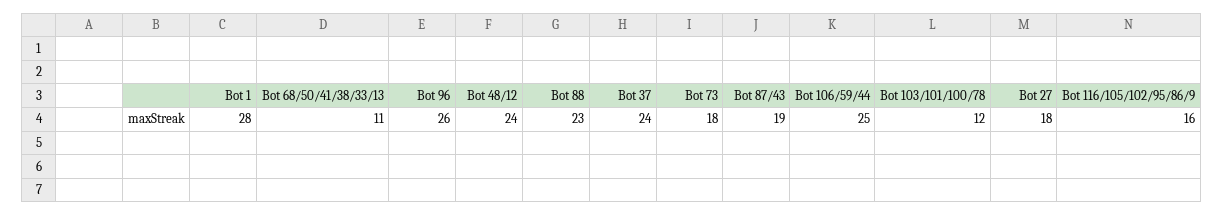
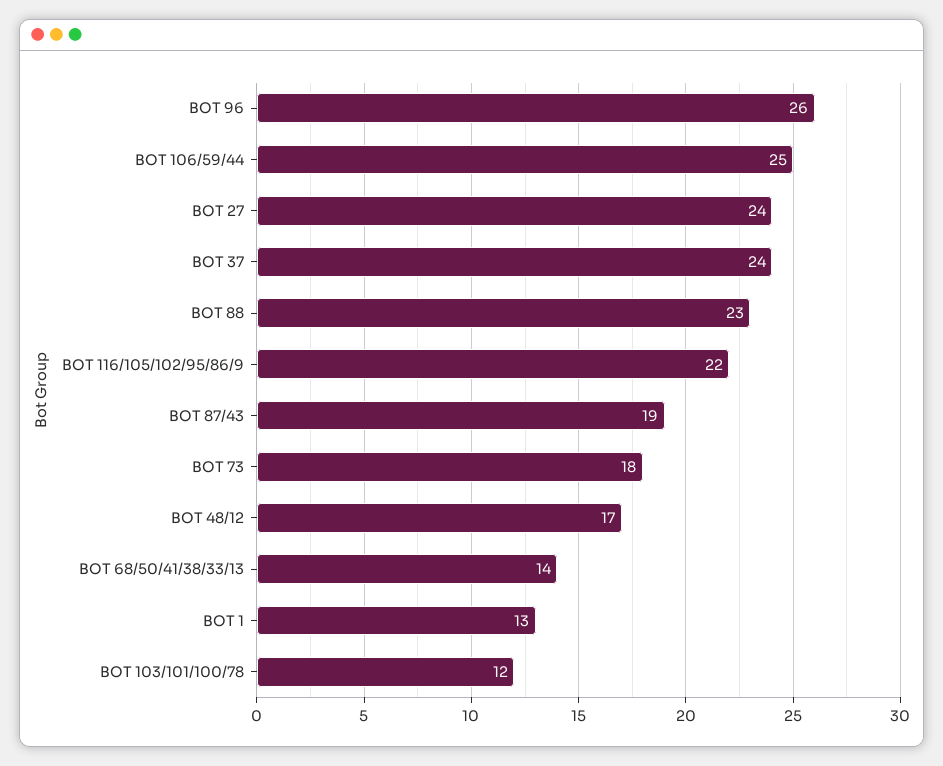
  {
-   "Bot 1": 28,
+   "Bot 1": 13,
-   "Bot 68/50/41/38/33/13": 11,
+   "Bot 68/50/41/38/33/13": 14,
    "Bot 96": 26,
-   "Bot 48/12": 24,
+   "Bot 48/12": 17,
    "Bot 88": 23,
    "Bot 37": 24,
    "Bot 73": 18,
    "Bot 87/43": 19,
    "Bot 106/59/44": 25,
    "Bot 103/101/100/78": 12,
-   "Bot 27": 18,
+   "Bot 27": 24,
-   "Bot 116/105/102/95/86/9": 16
+   "Bot 116/105/102/95/86/9": 22
  }

